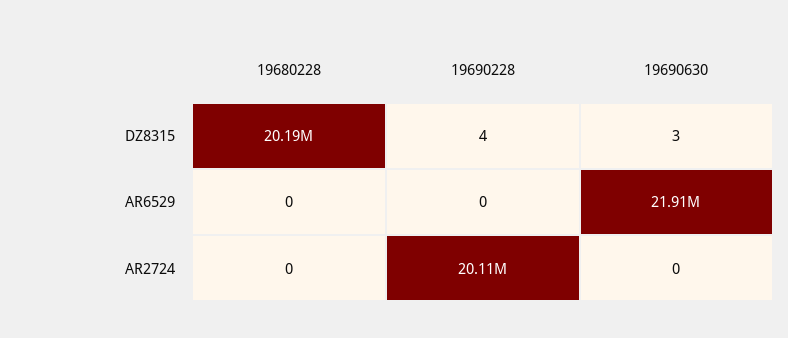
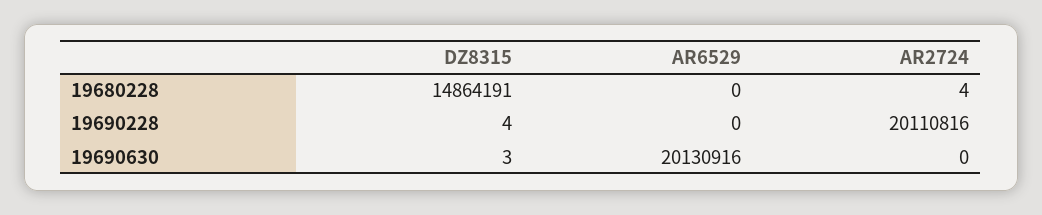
  {
    "19680228": {
-     "DZ8315": 20190000,
+     "DZ8315": 14864191,
      "AR6529": 0,
-     "AR2724": 0
+     "AR2724": 4
    },
    "19690228": {
      "DZ8315": 4,
      "AR6529": 0,
      "AR2724": 20110816
    },
    "19690630": {
      "DZ8315": 3,
-     "AR6529": 21910000,
+     "AR6529": 20130916,
      "AR2724": 0
    }
  }

